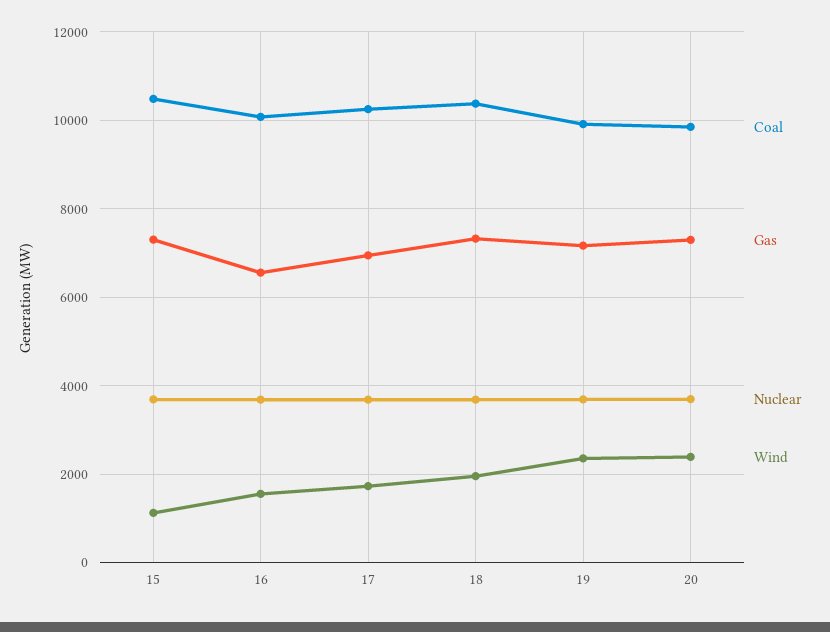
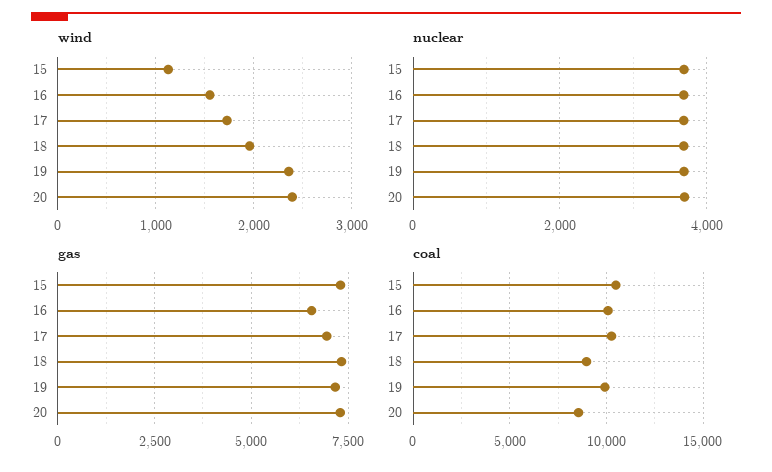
  {
    "Coal": {
      "15": 10400,
      "16": 10000,
      "17": 10200,
-     "18": 10400,
+     "18": 9000,
      "19": 10000,
-     "20": 9800
+     "20": 8500
    },
    "Gas": {
      "15": 7400,
      "16": 6600,
      "17": 7000,
      "18": 7400,
      "19": 7200,
      "20": 7200
    },
    "Nuclear": {
      "15": 3600,
      "16": 3600,
      "17": 3600,
      "18": 3600,
      "19": 3600,
      "20": 3600
    },
    "Wind": {
      "15": 1100,
      "16": 1600,
      "17": 1700,
      "18": 2000,
      "19": 2400,
      "20": 2400
    }
  }

